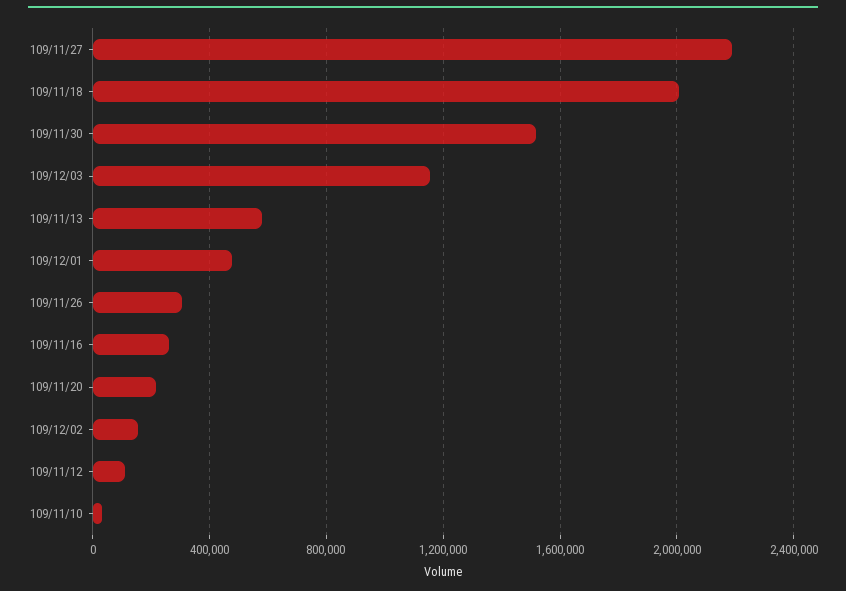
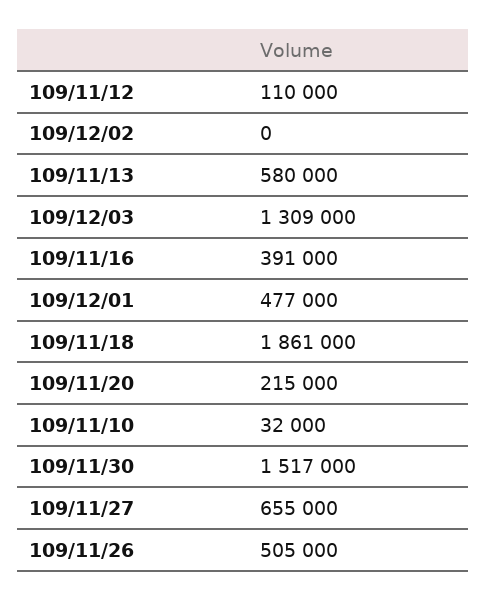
  {
-   "109/11/27": 2200000,
+   "109/11/27": 655000,
-   "109/11/18": 2000000,
+   "109/11/18": 1861000,
    "109/11/30": 1517000,
-   "109/12/03": 1150000,
+   "109/12/03": 1309000,
    "109/11/13": 580000,
    "109/12/01": 477000,
-   "109/11/26": 300000,
+   "109/11/26": 505000,
-   "109/11/16": 250000,
+   "109/11/16": 391000,
    "109/11/20": 215000,
-   "109/12/02": 150000,
+   "109/12/02": 0,
    "109/11/12": 110000,
    "109/11/10": 32000
  }

